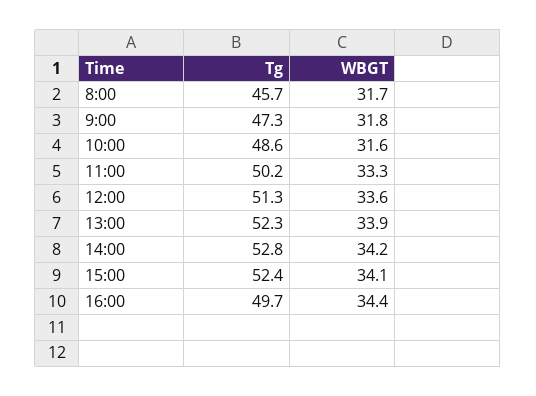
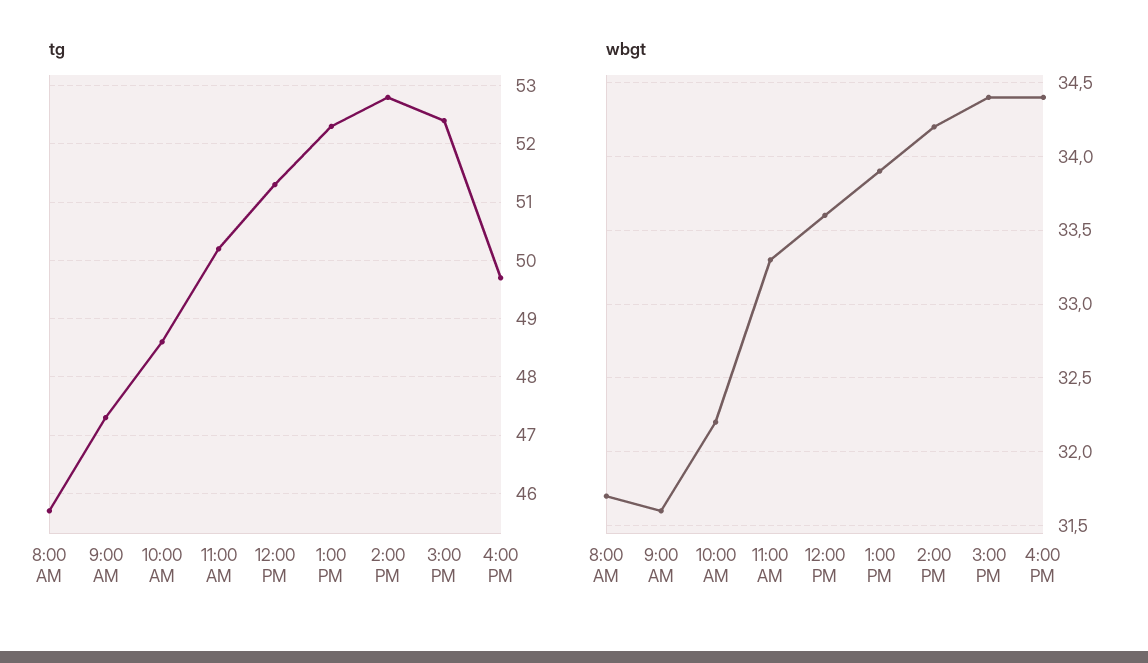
  {
    "Tg": {
      "8:00": 45.7,
      "9:00": 47.3,
      "10:00": 48.6,
      "11:00": 50.2,
      "12:00": 51.3,
      "13:00": 52.3,
      "14:00": 52.8,
      "15:00": 52.4,
      "16:00": 49.7
    },
    "WBGT": {
      "8:00": 31.7,
-     "9:00": 31.8,
+     "9:00": 31.6,
-     "10:00": 31.6,
+     "10:00": 32.2,
      "11:00": 33.3,
      "12:00": 33.6,
      "13:00": 33.9,
      "14:00": 34.2,
-     "15:00": 34.1,
+     "15:00": 34.4,
      "16:00": 34.4
    }
  }

